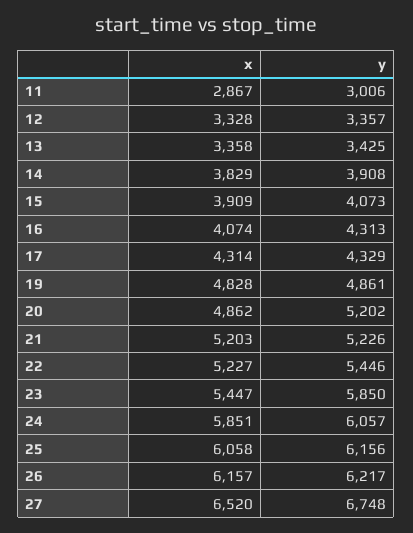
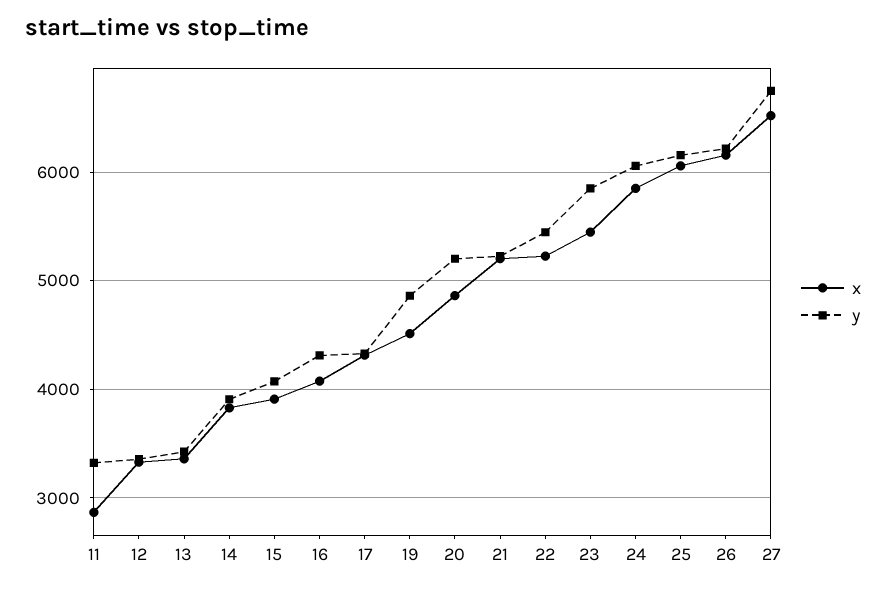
  {
    "x": {
      "11": 2867,
      "12": 3328,
      "13": 3358,
      "14": 3829,
      "15": 3909,
      "16": 4074,
      "17": 4314,
-     "19": 4828,
+     "19": 4500,
      "20": 4862,
      "21": 5203,
      "22": 5227,
      "23": 5447,
      "24": 5851,
      "25": 6058,
      "26": 6157,
      "27": 6520
    },
    "y": {
-     "11": 3006,
+     "11": 3300,
      "12": 3357,
      "13": 3425,
      "14": 3908,
      "15": 4073,
      "16": 4313,
      "17": 4329,
      "19": 4861,
      "20": 5202,
      "21": 5226,
      "22": 5446,
      "23": 5850,
      "24": 6057,
      "25": 6156,
      "26": 6217,
      "27": 6748
    }
  }

